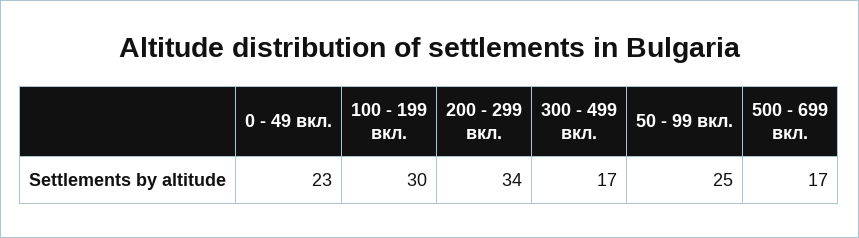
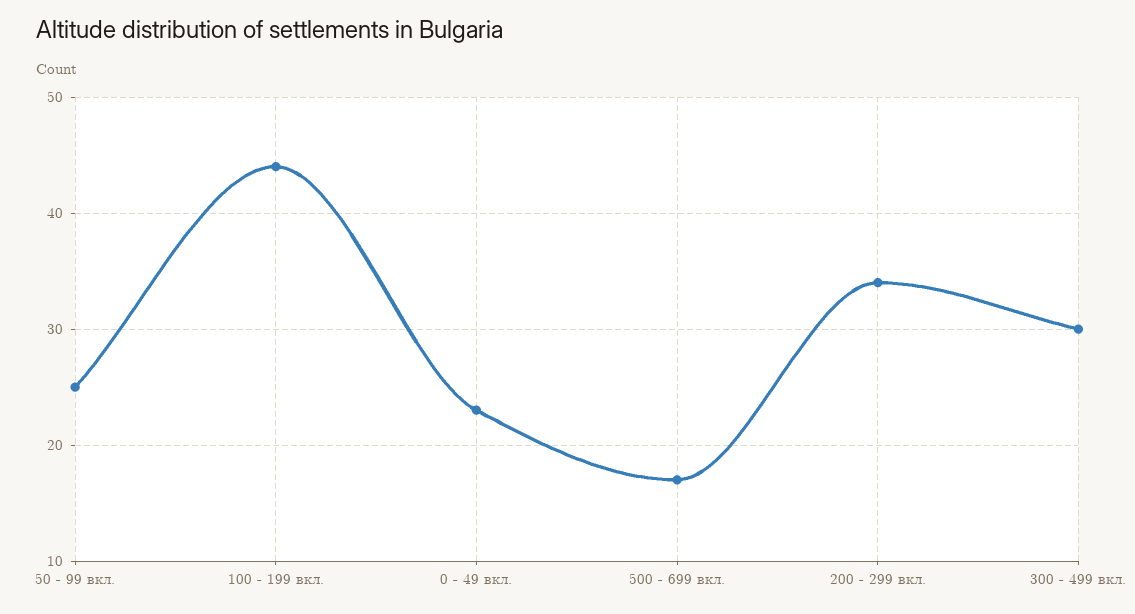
  {
    "0 - 49 вкл.": 23,
-   "100 - 199 вкл.": 30,
+   "100 - 199 вкл.": 44,
    "200 - 299 вкл.": 34,
-   "300 - 499 вкл.": 17,
+   "300 - 499 вкл.": 30,
    "50 - 99 вкл.": 25,
    "500 - 699 вкл.": 17
  }

